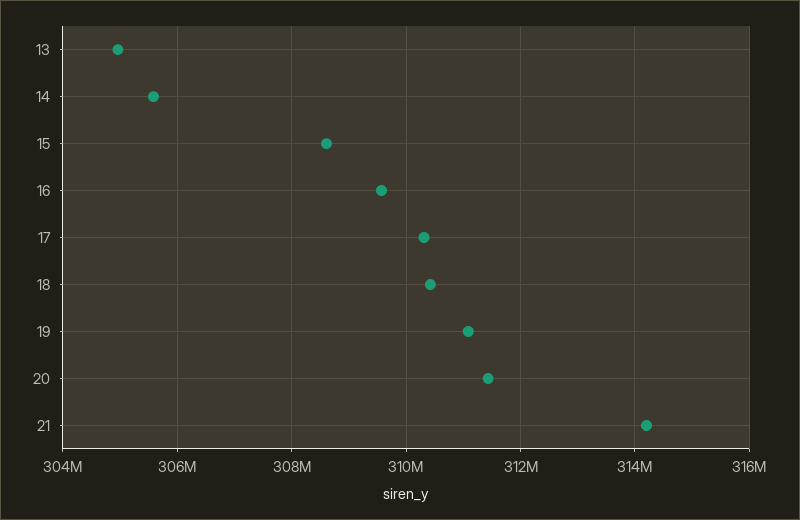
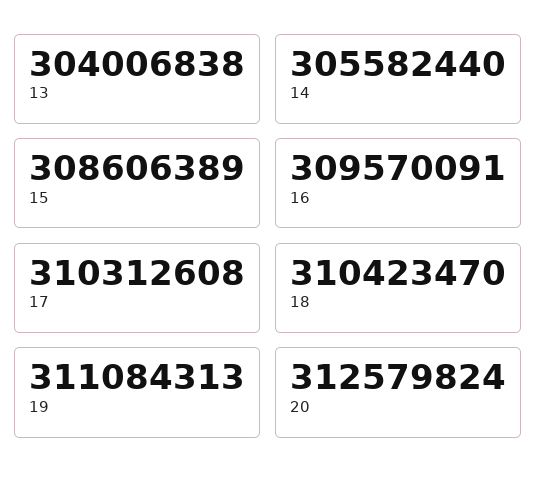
  {
-   "13": 305000000,
+   "13": 304006838,
    "14": 305582440,
    "15": 308606389,
    "16": 309570091,
    "17": 310312608,
    "18": 310423470,
    "19": 311084313,
-   "20": 311400000,
+   "20": 312579824
-   "21": 314200000
  }

